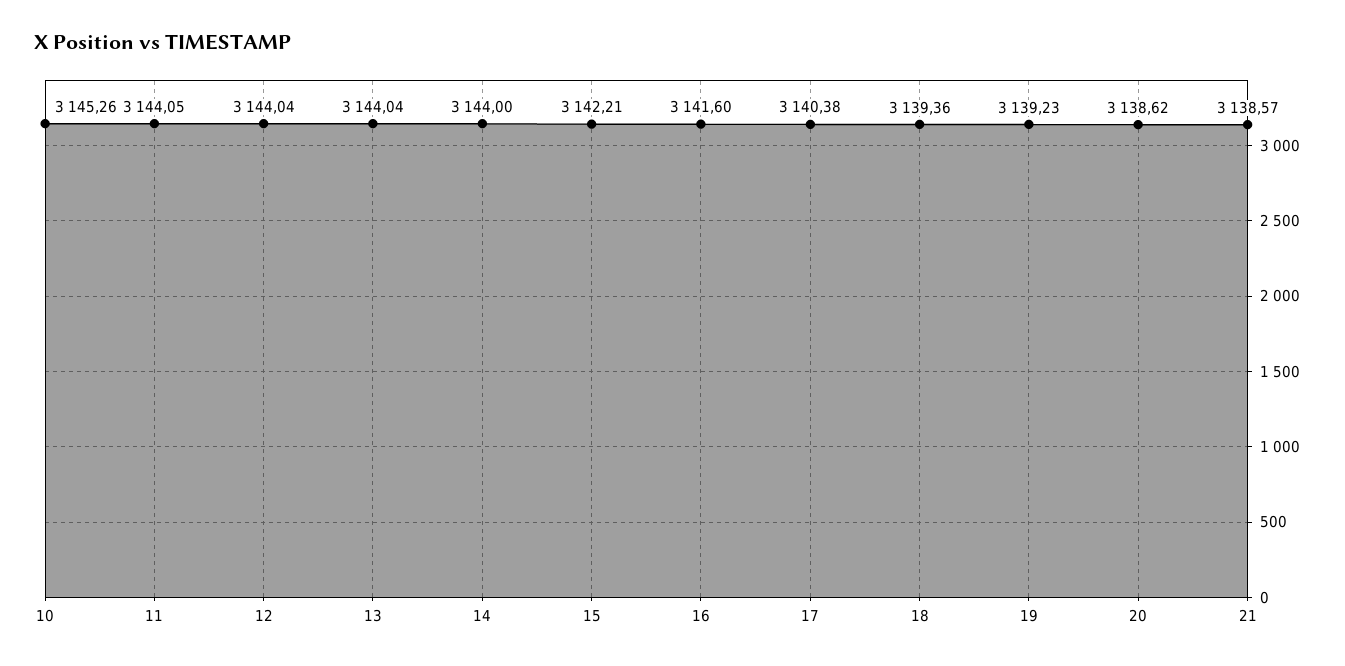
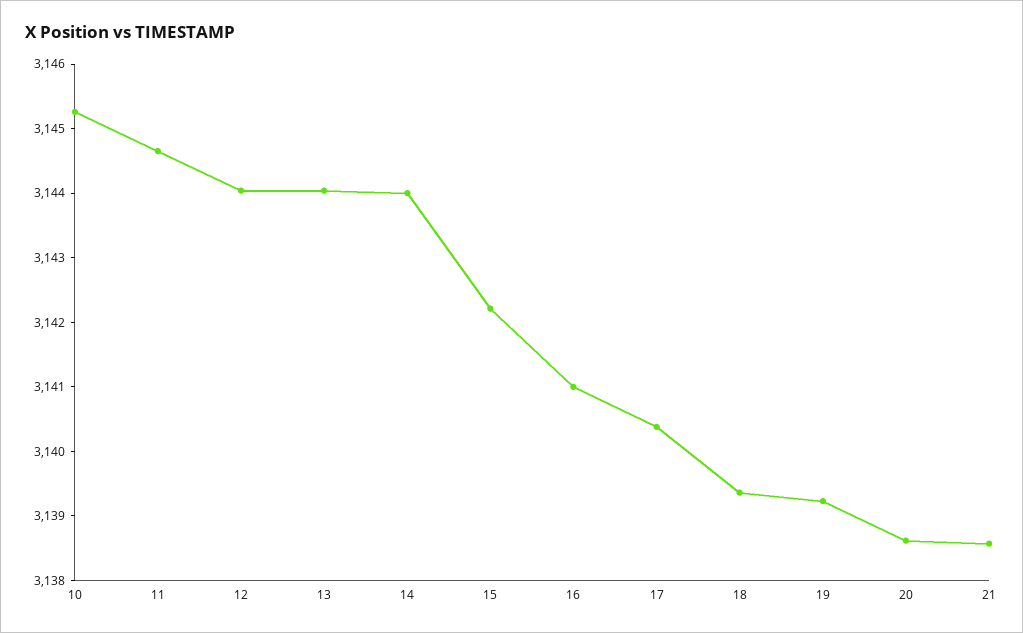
  {
    "10": 3145.26,
-   "11": 3144.05,
+   "11": 3144.6,
    "12": 3144.04,
    "13": 3144.04,
    "14": 3144,
    "15": 3142.21,
-   "16": 3141.6,
+   "16": 3141,
    "17": 3140.38,
    "18": 3139.36,
    "19": 3139.23,
    "20": 3138.62,
    "21": 3138.57
  }

